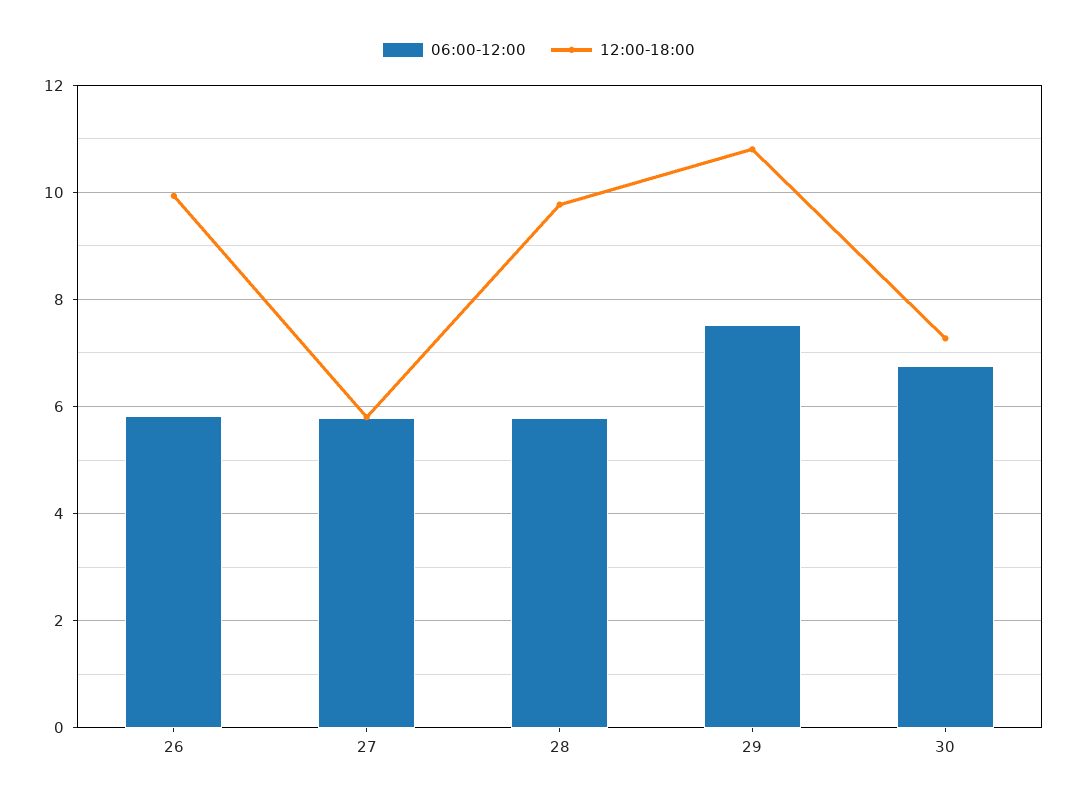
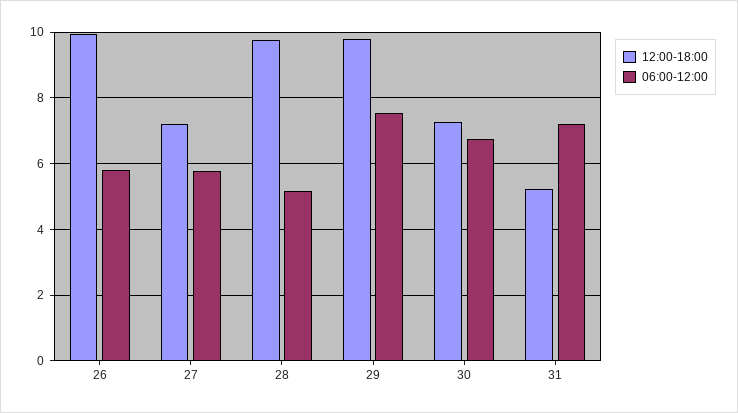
  {
    "06:00-12:00": {
      "26": 5.8,
      "27": 5.8,
-     "28": 5.8,
+     "28": 5.2,
      "29": 7.6,
-     "30": 6.8
+     "30": 6.8,
+     "31": 7.2
    },
    "12:00-18:00": {
      "26": 10,
-     "27": 5.8,
+     "27": 7.2,
      "28": 9.8,
-     "29": 10.8,
+     "29": 9.8,
-     "30": 7.2
+     "30": 7.2,
+     "31": 5.2
    }
  }

